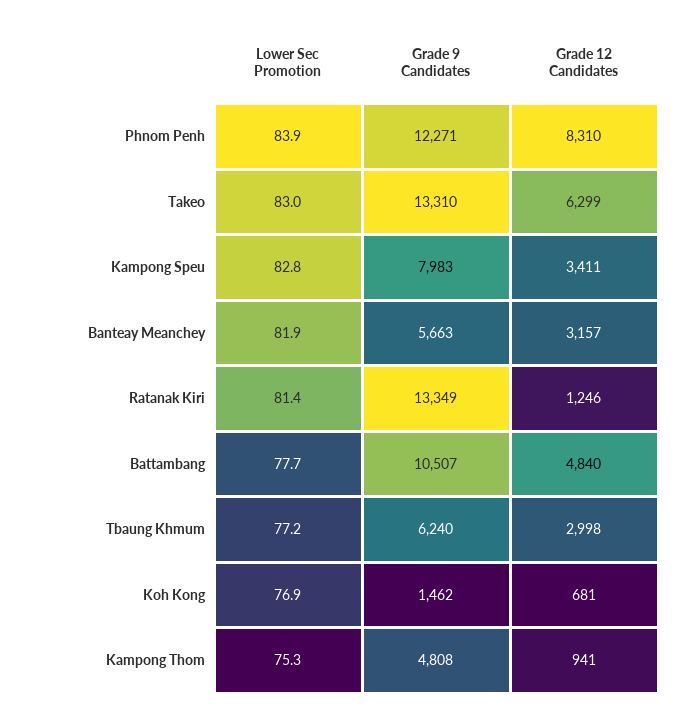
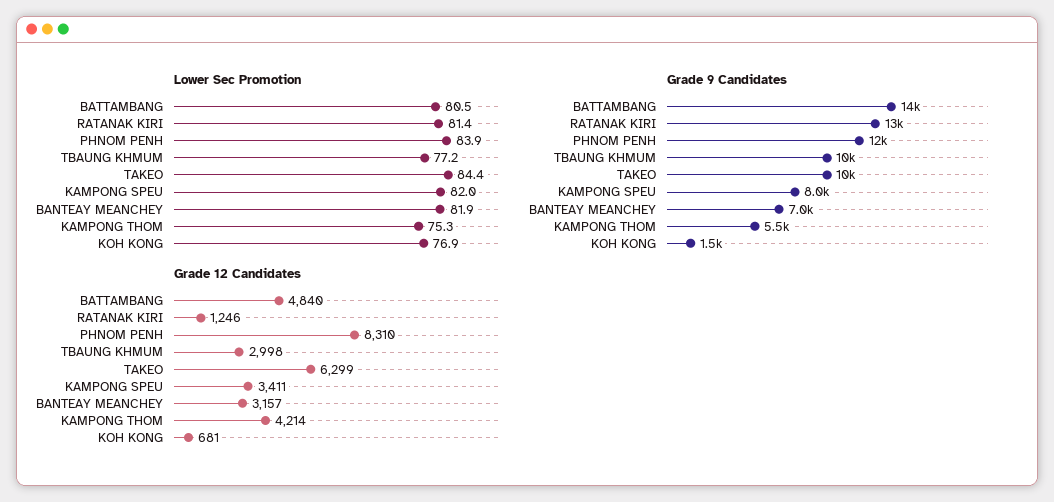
  {
    "Lower Sec Promotion": {
      "Phnom Penh": 83.9,
-     "Takeo": 83,
+     "Takeo": 84.4,
-     "Kampong Speu": 82.8,
+     "Kampong Speu": 82,
      "Banteay Meanchey": 81.9,
      "Ratanak Kiri": 81.4,
-     "Battambang": 77.7,
+     "Battambang": 80.5,
      "Tbaung Khmum": 77.2,
      "Koh Kong": 76.9,
      "Kampong Thom": 75.3
    },
    "Grade 9 Candidates": {
      "Phnom Penh": 12271,
-     "Takeo": 13310,
+     "Takeo": 10000,
      "Kampong Speu": 7983,
-     "Banteay Meanchey": 5663,
+     "Banteay Meanchey": 7000,
      "Ratanak Kiri": 13349,
-     "Battambang": 10507,
+     "Battambang": 14000,
-     "Tbaung Khmum": 6240,
+     "Tbaung Khmum": 10000,
      "Koh Kong": 1462,
-     "Kampong Thom": 4808
+     "Kampong Thom": 5500
    },
    "Grade 12 Candidates": {
      "Phnom Penh": 8310,
      "Takeo": 6299,
      "Kampong Speu": 3411,
      "Banteay Meanchey": 3157,
      "Ratanak Kiri": 1246,
      "Battambang": 4840,
      "Tbaung Khmum": 2998,
      "Koh Kong": 681,
-     "Kampong Thom": 941
+     "Kampong Thom": 4214
    }
  }

